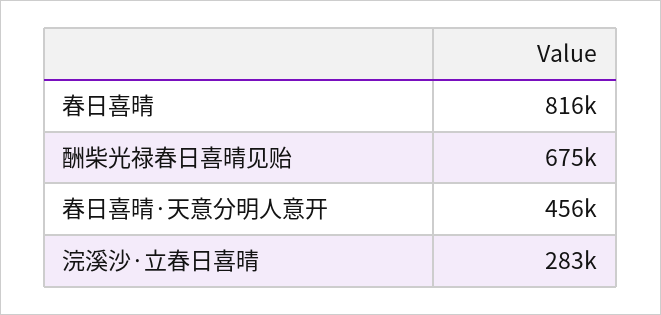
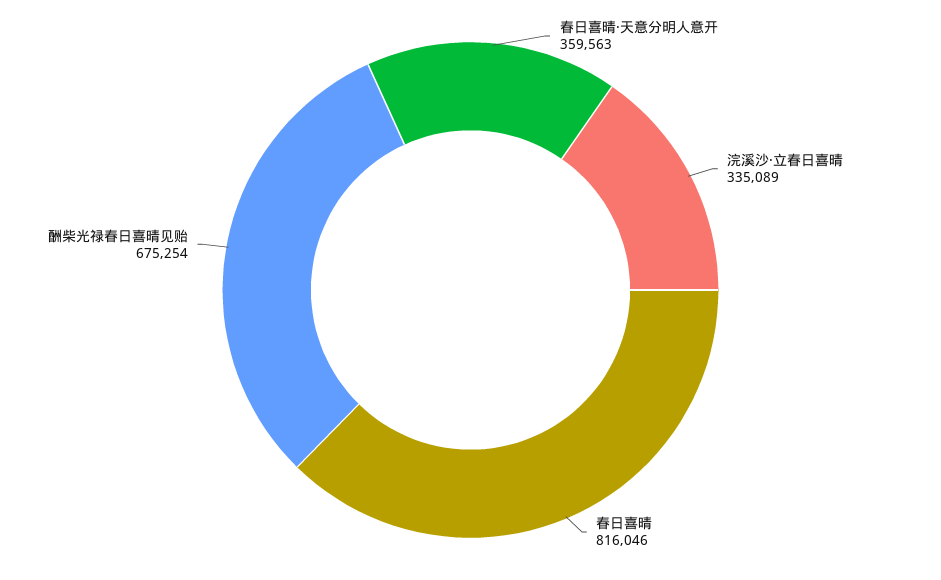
  {
    "春日喜晴": 816046,
    "酬柴光禄春日喜晴见贻": 675254,
-   "春日喜晴·天意分明人意开": 456000,
+   "春日喜晴·天意分明人意开": 359563,
-   "浣溪沙·立春日喜晴": 283000
+   "浣溪沙·立春日喜晴": 335089
  }

